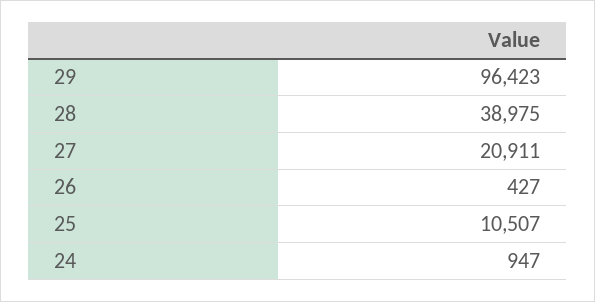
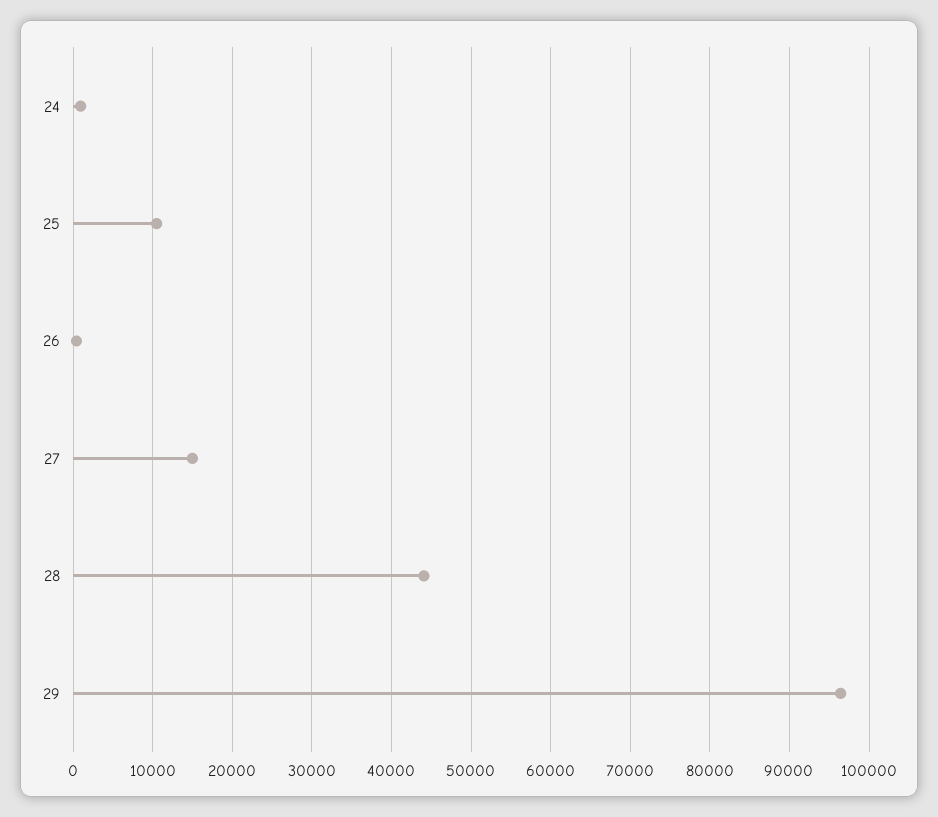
  {
    "29": 96423,
-   "28": 38975,
+   "28": 44000,
-   "27": 20911,
+   "27": 15000,
    "26": 427,
    "25": 10507,
    "24": 947
  }

